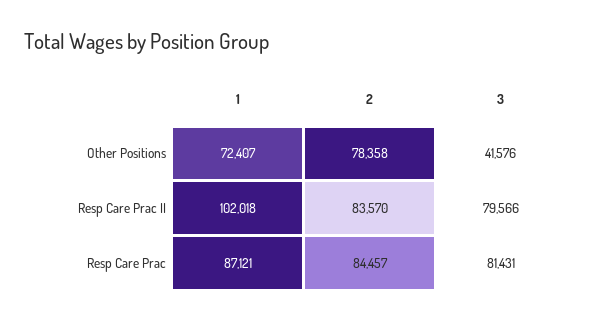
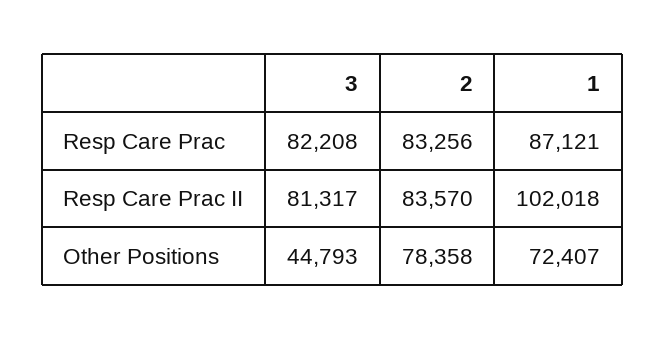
  {
    "1": {
      "Other Positions": 72407,
      "Resp Care Prac II": 102018,
      "Resp Care Prac": 87121
    },
    "2": {
      "Other Positions": 78358,
      "Resp Care Prac II": 83570,
-     "Resp Care Prac": 84457
+     "Resp Care Prac": 83256
    },
    "3": {
-     "Other Positions": 41576,
+     "Other Positions": 44793,
-     "Resp Care Prac II": 79566,
+     "Resp Care Prac II": 81317,
-     "Resp Care Prac": 81431
+     "Resp Care Prac": 82208
    }
  }

